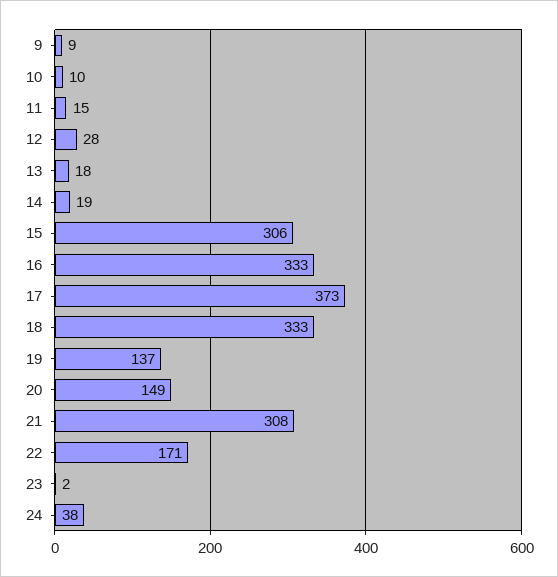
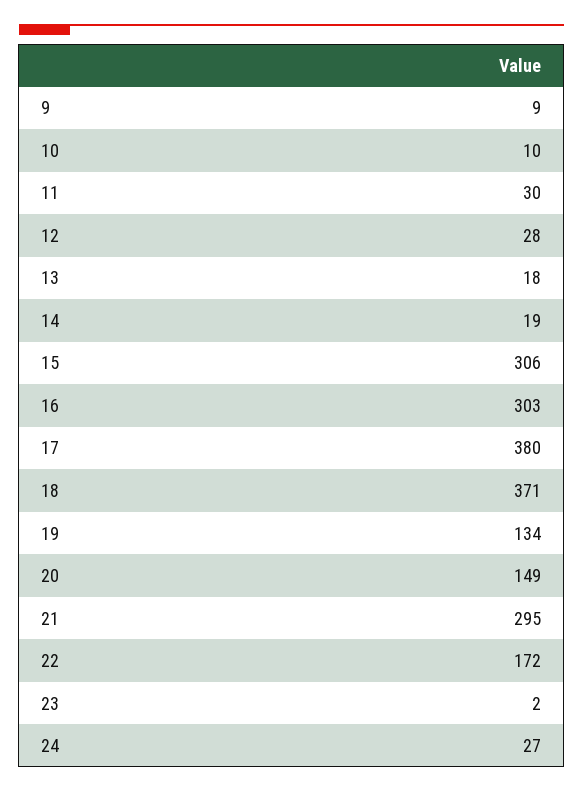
  {
    "9": 9,
    "10": 10,
-   "11": 15,
+   "11": 30,
    "12": 28,
    "13": 18,
    "14": 19,
    "15": 306,
-   "16": 333,
+   "16": 303,
-   "17": 373,
+   "17": 380,
-   "18": 333,
+   "18": 371,
-   "19": 137,
+   "19": 134,
    "20": 149,
-   "21": 308,
+   "21": 295,
-   "22": 171,
+   "22": 172,
    "23": 2,
-   "24": 38
+   "24": 27
  }

